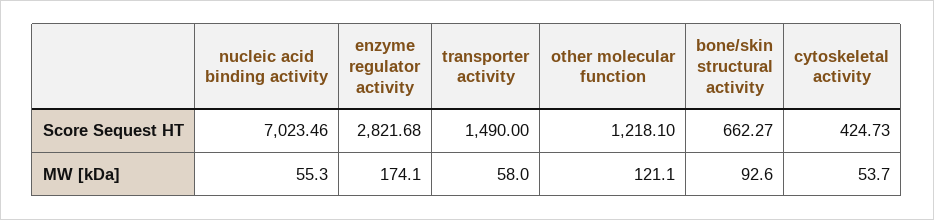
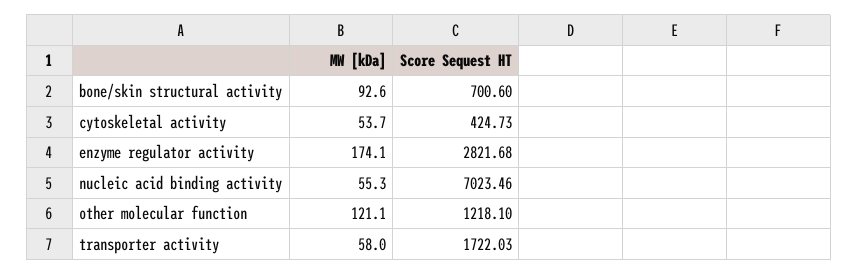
  {
    "nucleic acid binding activity": {
      "Score Sequest HT": 7023.46,
      "MW [kDa]": 55.3
    },
    "enzyme regulator activity": {
      "Score Sequest HT": 2821.68,
      "MW [kDa]": 174.1
    },
    "transporter activity": {
-     "Score Sequest HT": 1490,
+     "Score Sequest HT": 1722.03,
      "MW [kDa]": 58
    },
    "other molecular function": {
      "Score Sequest HT": 1218.1,
      "MW [kDa]": 121.1
    },
    "bone/skin structural activity": {
-     "Score Sequest HT": 662.27,
+     "Score Sequest HT": 700.6,
      "MW [kDa]": 92.6
    },
    "cytoskeletal activity": {
      "Score Sequest HT": 424.73,
      "MW [kDa]": 53.7
    }
  }

